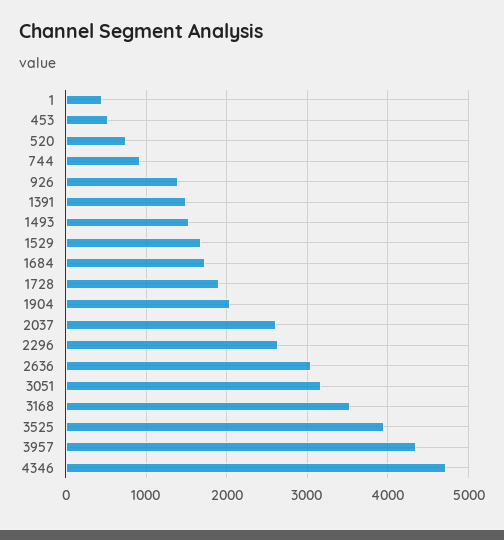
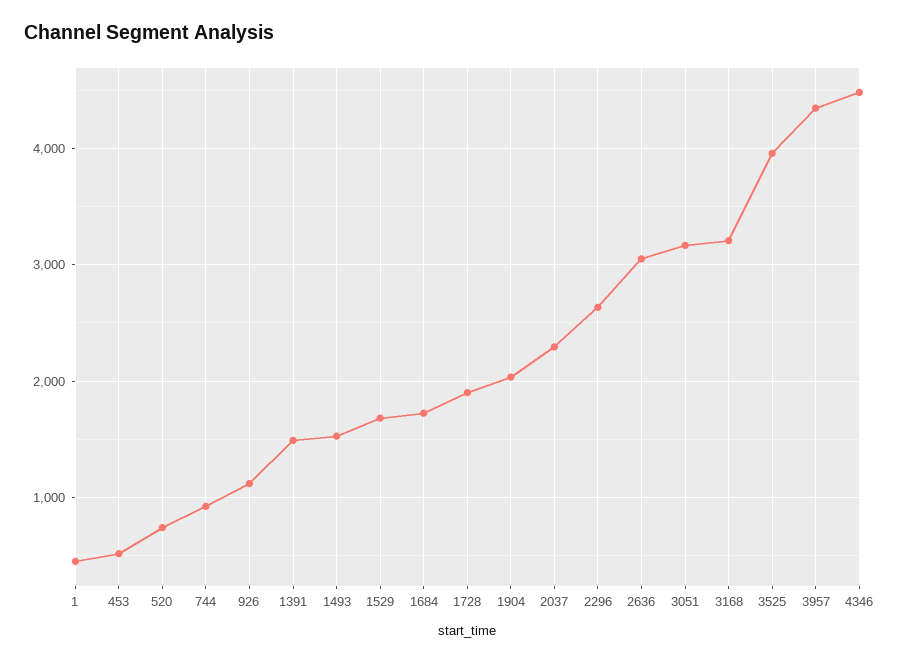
  {
    "1": 500,
    "453": 500,
    "520": 700,
    "744": 900,
-   "926": 1400,
+   "926": 1100,
    "1391": 1500,
    "1493": 1500,
    "1529": 1700,
    "1684": 1700,
    "1728": 1900,
    "1904": 2000,
-   "2037": 2600,
+   "2037": 2300,
    "2296": 2600,
    "2636": 3100,
    "3051": 3200,
-   "3168": 3500,
+   "3168": 3200,
    "3525": 4000,
    "3957": 4300,
-   "4346": 4700
+   "4346": 4500
  }

